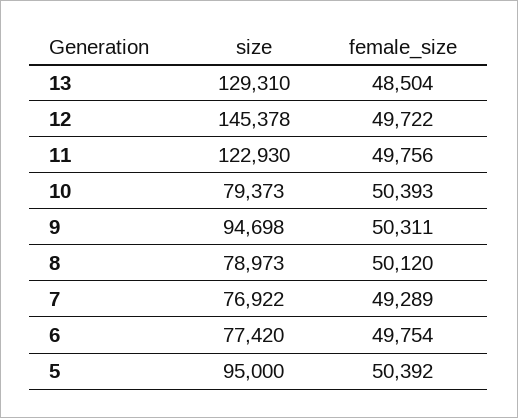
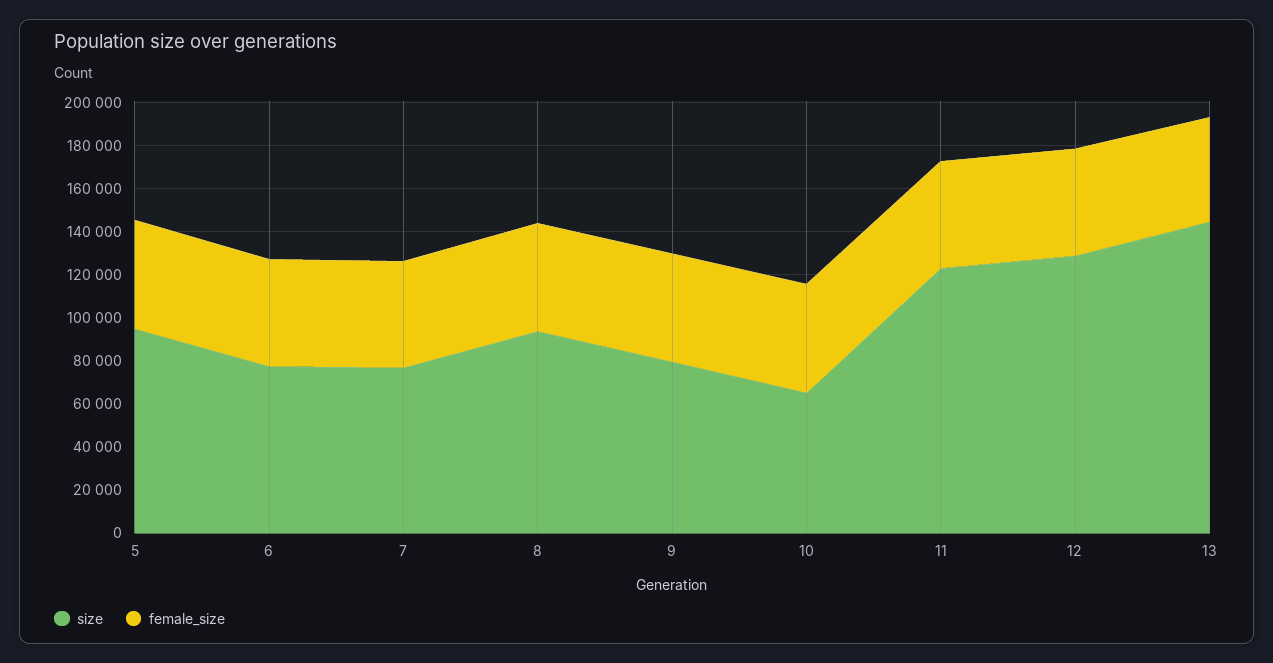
  {
    "size": {
-     "13": 129310,
+     "13": 145000,
-     "12": 145378,
+     "12": 130000,
      "11": 122930,
-     "10": 79373,
+     "10": 65000,
-     "9": 94698,
+     "9": 80000,
-     "8": 78973,
+     "8": 95000,
      "7": 76922,
      "6": 77420,
      "5": 95000
    },
    "female_size": {
      "13": 48504,
      "12": 49722,
      "11": 49756,
      "10": 50393,
      "9": 50311,
      "8": 50120,
      "7": 49289,
      "6": 49754,
      "5": 50392
    }
  }

